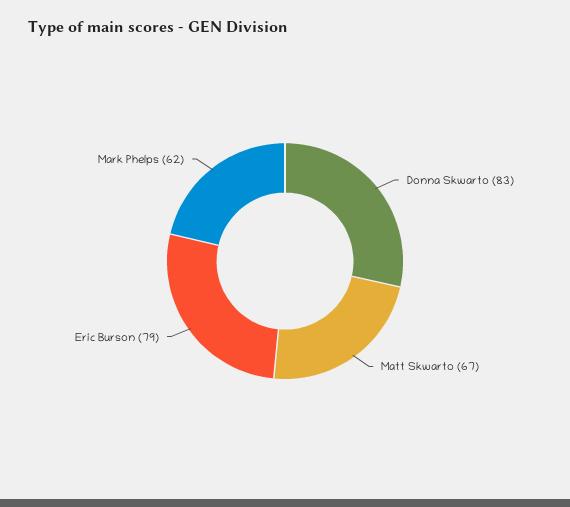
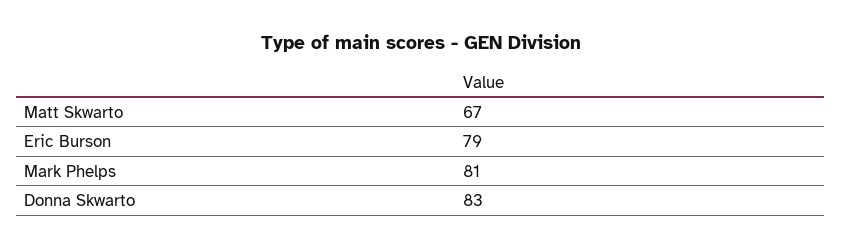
  {
    "Donna Skwarto": 83,
    "Matt Skwarto": 67,
    "Eric Burson": 79,
-   "Mark Phelps": 62
+   "Mark Phelps": 81
  }

